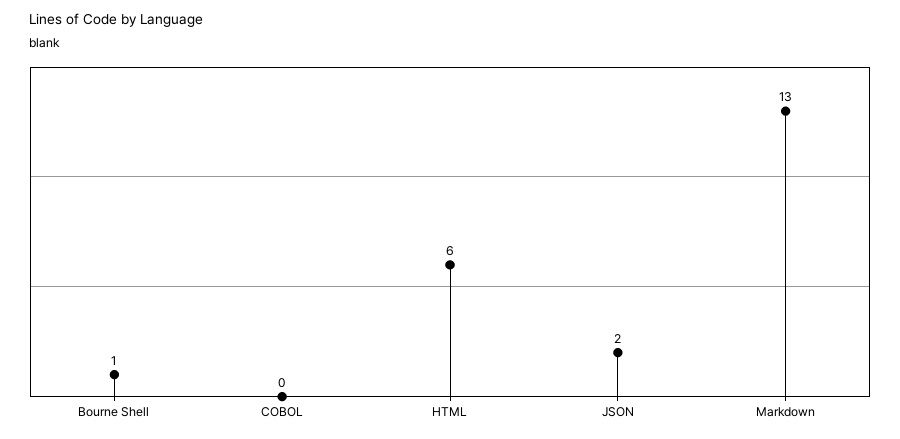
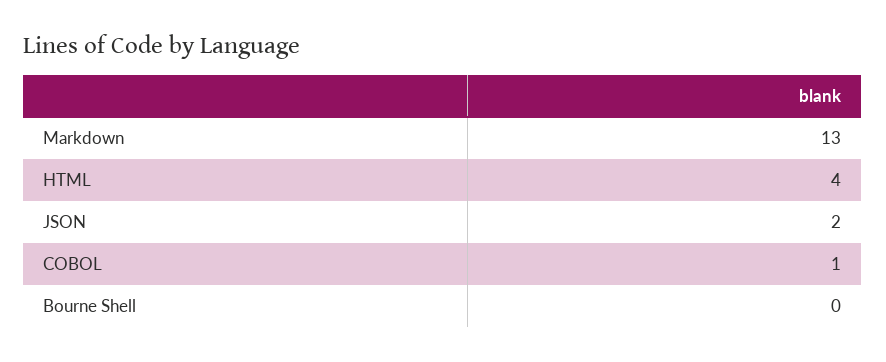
  {
-   "Bourne Shell": 1,
+   "Bourne Shell": 0,
-   "COBOL": 0,
+   "COBOL": 1,
-   "HTML": 6,
+   "HTML": 4,
    "JSON": 2,
    "Markdown": 13
  }

